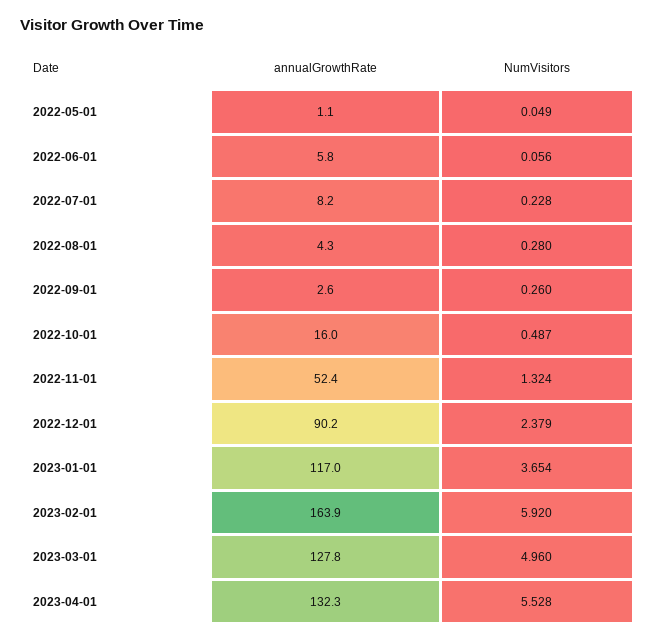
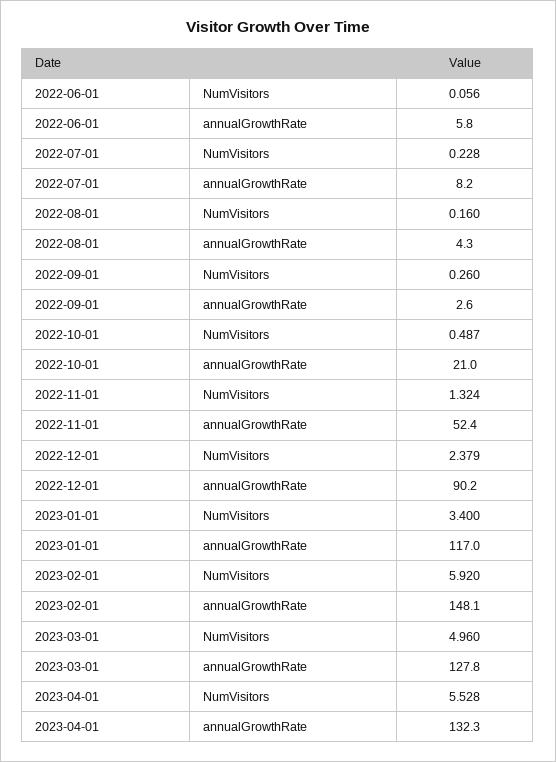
  {
    "annualGrowthRate": {
-     "2022-05-01": 1.1,
      "2022-06-01": 5.8,
      "2022-07-01": 8.2,
      "2022-08-01": 4.3,
      "2022-09-01": 2.6,
-     "2022-10-01": 16,
+     "2022-10-01": 21,
      "2022-11-01": 52.4,
      "2022-12-01": 90.2,
      "2023-01-01": 117,
-     "2023-02-01": 163.9,
+     "2023-02-01": 148.1,
      "2023-03-01": 127.8,
      "2023-04-01": 132.3
    },
    "NumVisitors": {
-     "2022-05-01": 0.049,
      "2022-06-01": 0.056,
      "2022-07-01": 0.228,
-     "2022-08-01": 0.28,
+     "2022-08-01": 0.16,
      "2022-09-01": 0.26,
      "2022-10-01": 0.487,
      "2022-11-01": 1.324,
      "2022-12-01": 2.379,
-     "2023-01-01": 3.654,
+     "2023-01-01": 3.4,
      "2023-02-01": 5.92,
      "2023-03-01": 4.96,
      "2023-04-01": 5.528
    }
  }

